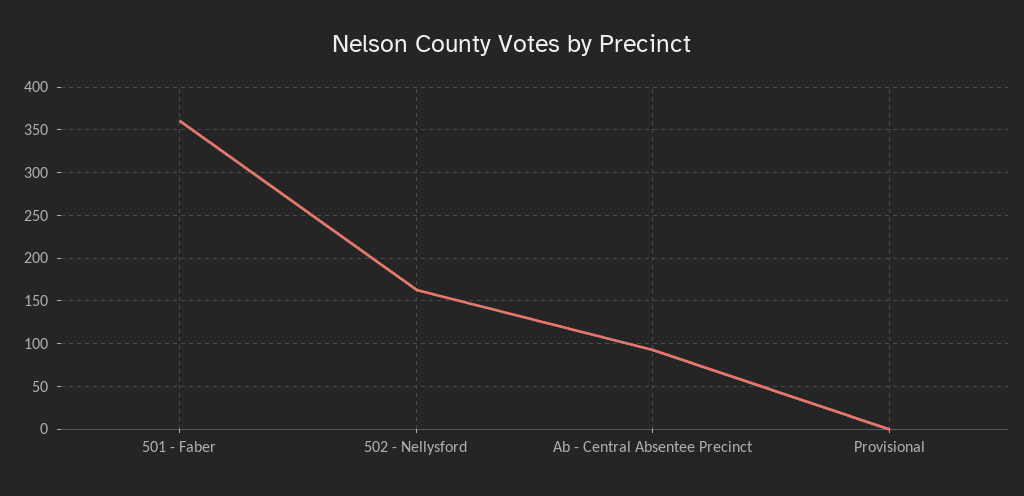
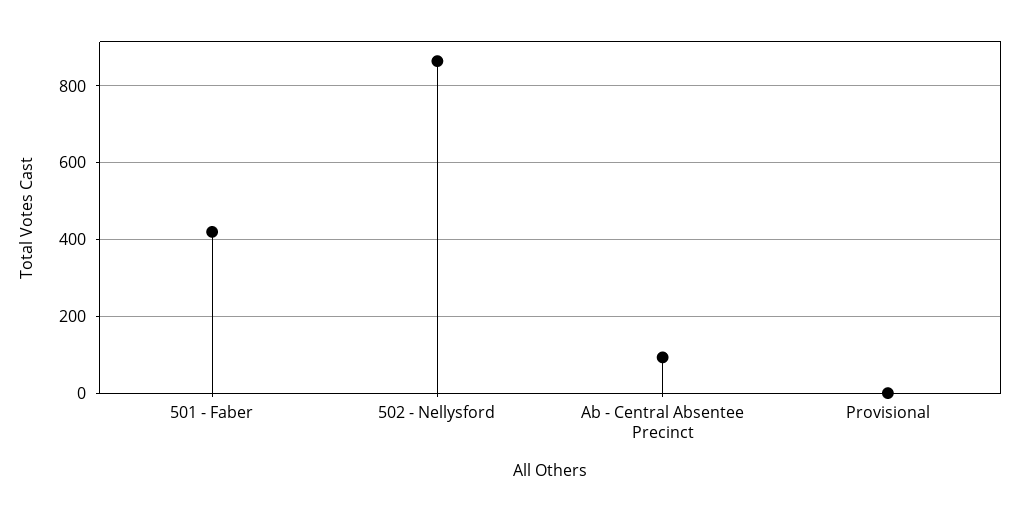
  {
-   "501 - Faber": 360,
+   "501 - Faber": 420,
-   "502 - Nellysford": 160,
+   "502 - Nellysford": 860,
    "Ab - Central Absentee Precinct": 90,
    "Provisional": 0
  }

